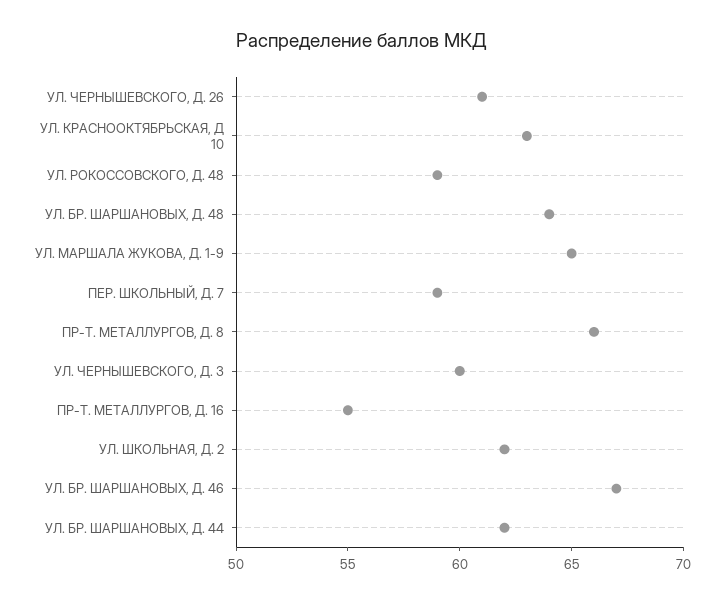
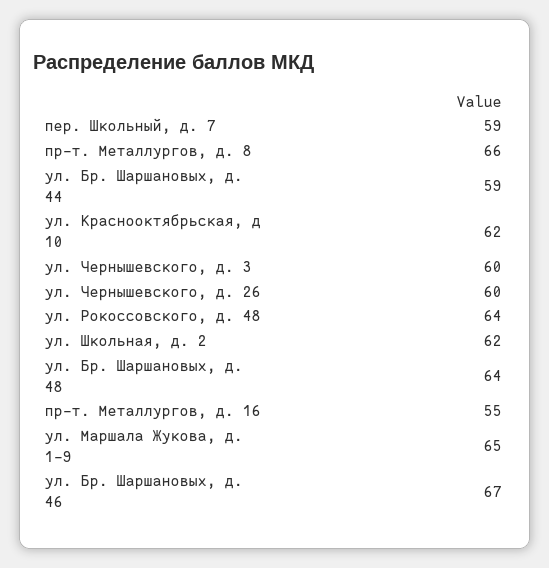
  {
-   "УЛ. ЧЕРНЫШЕВСКОГО, Д. 26": 61,
+   "УЛ. ЧЕРНЫШЕВСКОГО, Д. 26": 60,
-   "УЛ. КРАСНООКТЯБРЬСКАЯ, Д 10": 63,
+   "УЛ. КРАСНООКТЯБРЬСКАЯ, Д 10": 62,
-   "УЛ. РОКОССОВСКОГО, Д. 48": 59,
+   "УЛ. РОКОССОВСКОГО, Д. 48": 64,
    "УЛ. БР. ШАРШАНОВЫХ, Д. 48": 64,
    "УЛ. МАРШАЛА ЖУКОВА, Д. 1-9": 65,
    "ПЕР. ШКОЛЬНЫЙ, Д. 7": 59,
    "ПР-Т. МЕТАЛЛУРГОВ, Д. 8": 66,
    "УЛ. ЧЕРНЫШЕВСКОГО, Д. 3": 60,
    "ПР-Т. МЕТАЛЛУРГОВ, Д. 16": 55,
    "УЛ. ШКОЛЬНАЯ, Д. 2": 62,
    "УЛ. БР. ШАРШАНОВЫХ, Д. 46": 67,
-   "УЛ. БР. ШАРШАНОВЫХ, Д. 44": 62
+   "УЛ. БР. ШАРШАНОВЫХ, Д. 44": 59
  }

